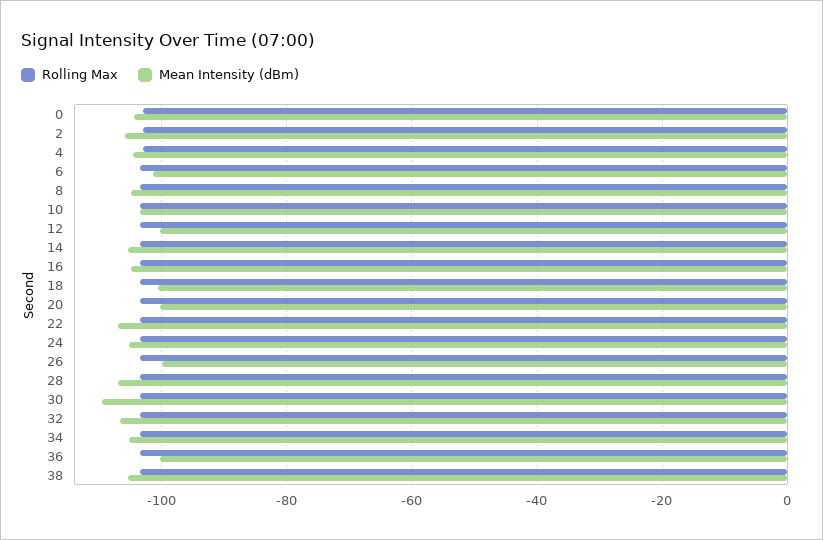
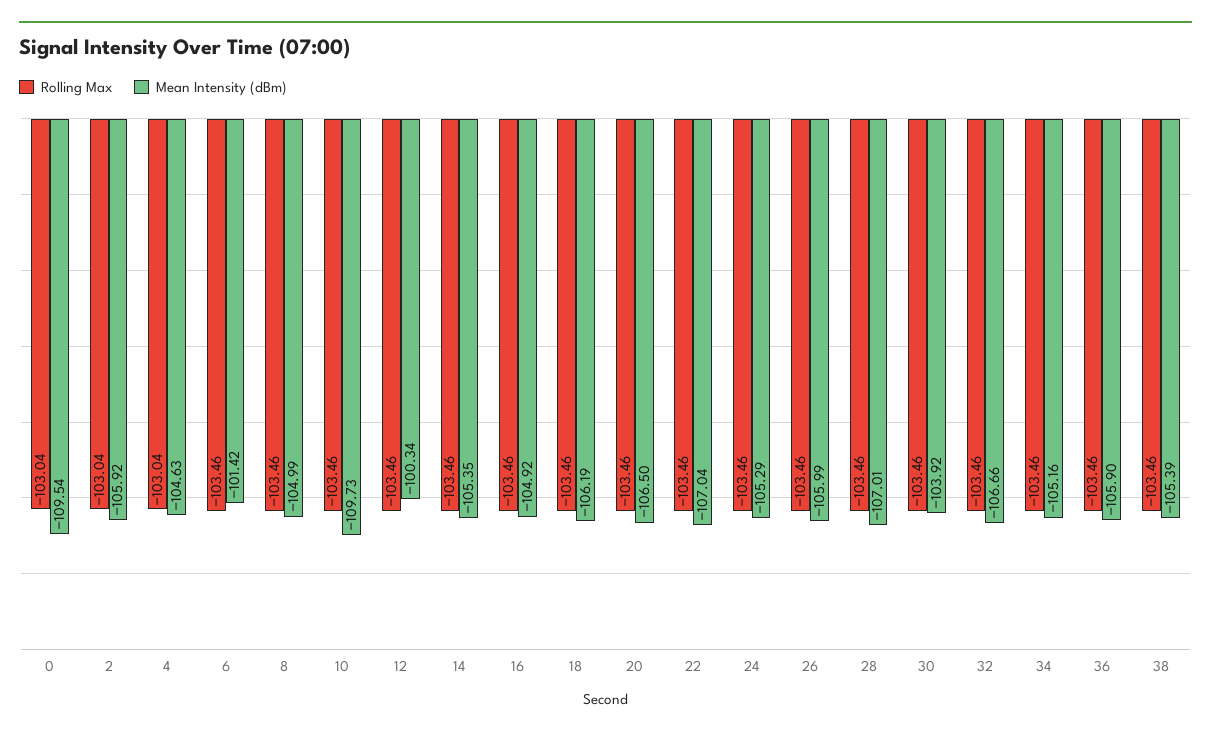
  {
    "Rolling Max": {
      "0": -103.04,
      "2": -103.04,
      "4": -103.04,
      "6": -103.46,
      "8": -103.46,
      "10": -103.46,
      "12": -103.46,
      "14": -103.46,
      "16": -103.46,
      "18": -103.46,
      "20": -103.46,
      "22": -103.46,
      "24": -103.46,
      "26": -103.46,
      "28": -103.46,
      "30": -103.46,
      "32": -103.46,
      "34": -103.46,
      "36": -103.46,
      "38": -103.46
    },
    "Mean Intensity (dBm)": {
-     "0": -104,
+     "0": -109.54,
      "2": -105.92,
      "4": -104.63,
      "6": -101.42,
      "8": -104.99,
-     "10": -104,
+     "10": -109.73,
      "12": -100.34,
      "14": -105.35,
      "16": -104.92,
-     "18": -100,
+     "18": -106.19,
-     "20": -100,
+     "20": -106.5,
      "22": -107.04,
      "24": -105.29,
-     "26": -100,
+     "26": -105.99,
      "28": -107.01,
-     "30": -110,
+     "30": -103.92,
      "32": -106.66,
      "34": -105.16,
-     "36": -100,
+     "36": -105.9,
      "38": -105.39
    }
  }

